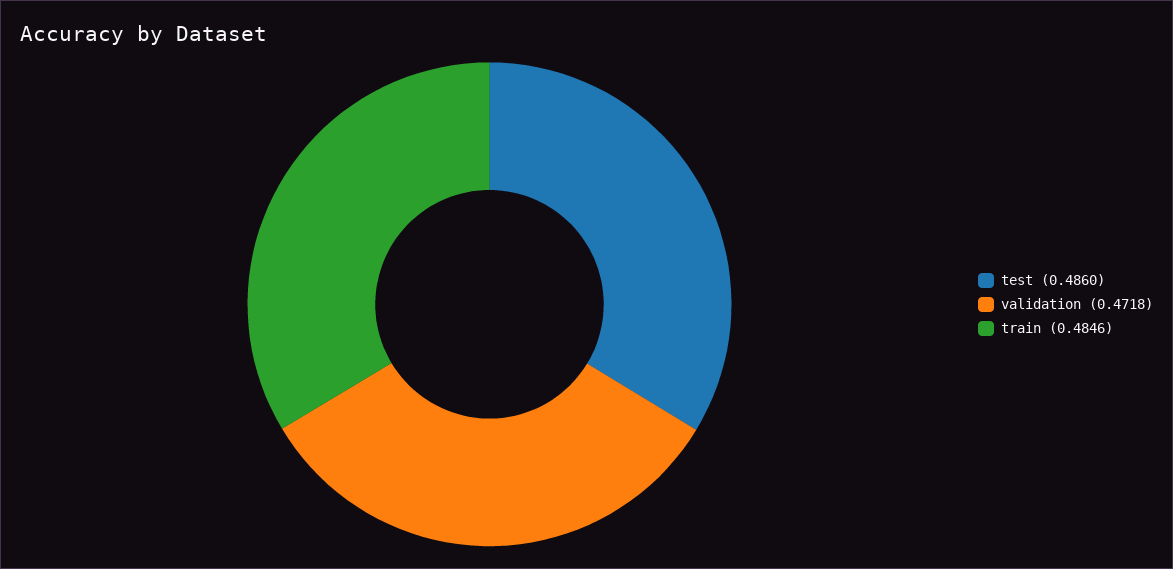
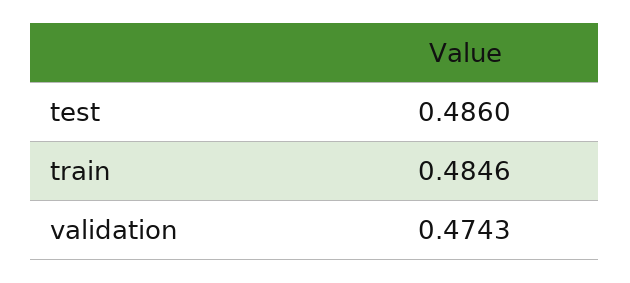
  {
    "test": 0.486,
-   "validation": 0.4718,
+   "validation": 0.4743,
    "train": 0.4846
  }

